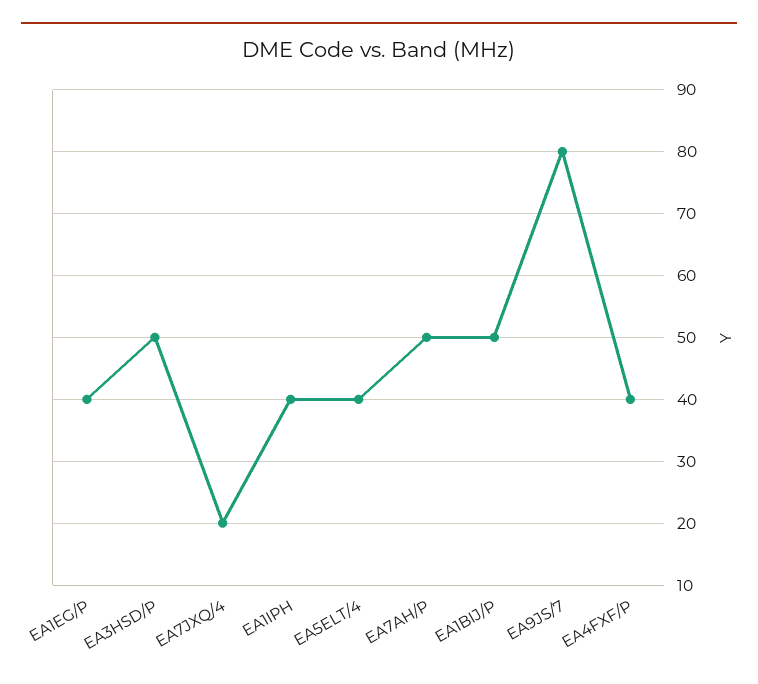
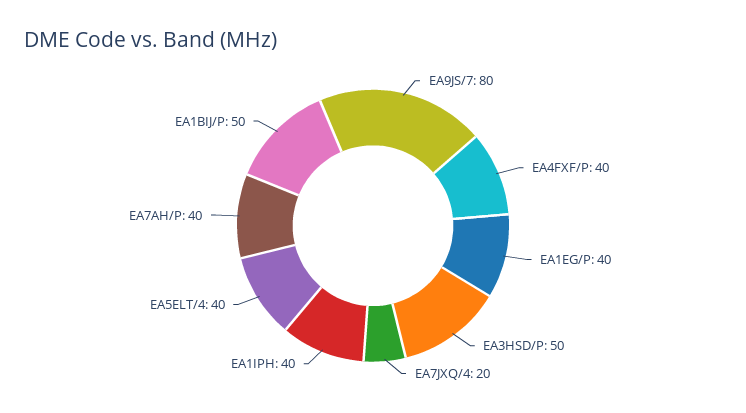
  {
    "EA1EG/P": 40,
    "EA3HSD/P": 50,
    "EA7JXQ/4": 20,
    "EA1IPH": 40,
    "EA5ELT/4": 40,
-   "EA7AH/P": 50,
+   "EA7AH/P": 40,
    "EA1BIJ/P": 50,
    "EA9JS/7": 80,
    "EA4FXF/P": 40
  }

